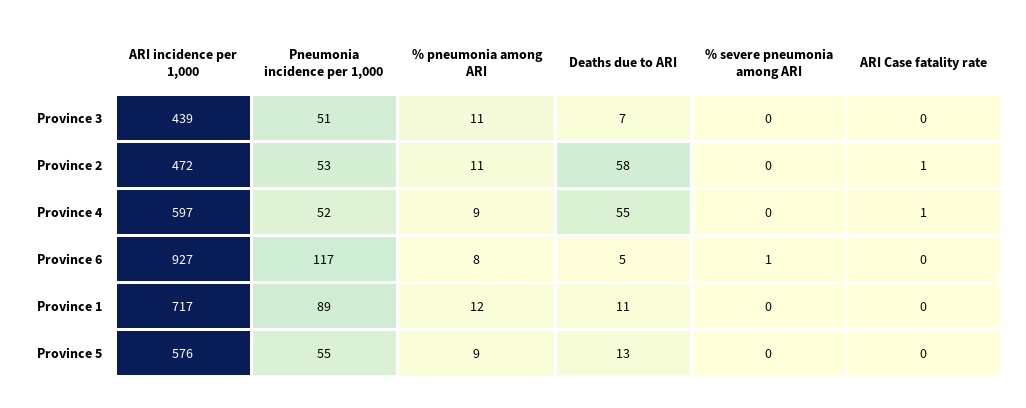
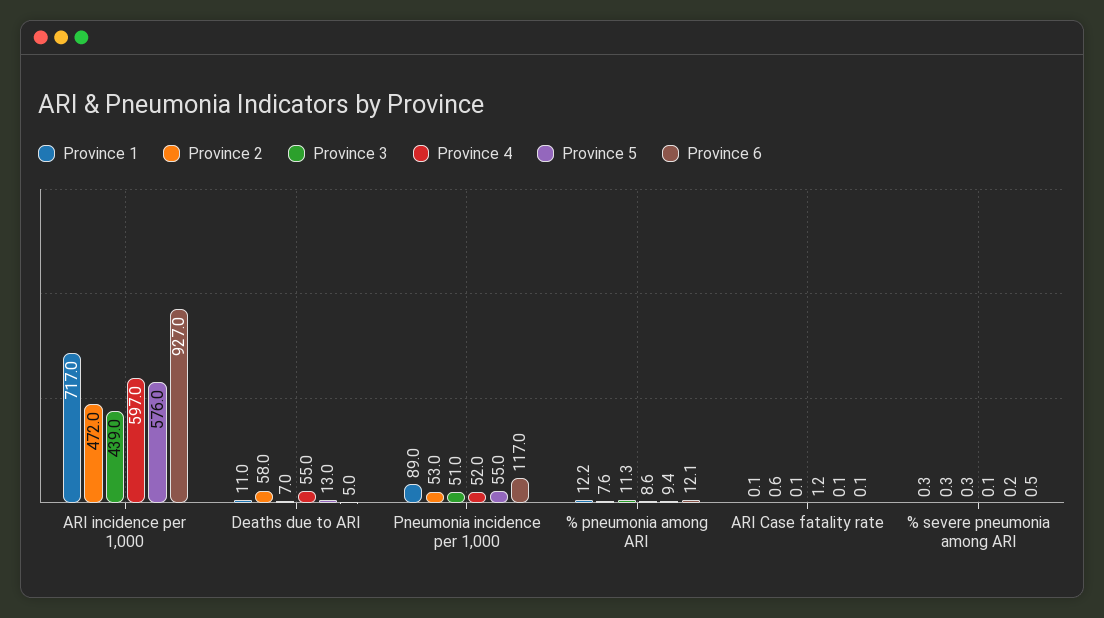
  {
    "Province 3": {
      "ARI incidence per 1,000": 439,
      "Pneumonia incidence per 1,000": 51,
      "% pneumonia among ARI": 11.3,
      "Deaths due to ARI": 7,
      "% severe pneumonia among ARI": 0.3,
      "ARI Case fatality rate": 0.1
    },
    "Province 2": {
      "ARI incidence per 1,000": 472,
      "Pneumonia incidence per 1,000": 53,
-     "% pneumonia among ARI": 11,
+     "% pneumonia among ARI": 7.6,
      "Deaths due to ARI": 58,
      "% severe pneumonia among ARI": 0.3,
      "ARI Case fatality rate": 0.6
    },
    "Province 4": {
      "ARI incidence per 1,000": 597,
      "Pneumonia incidence per 1,000": 52,
      "% pneumonia among ARI": 8.6,
      "Deaths due to ARI": 55,
      "% severe pneumonia among ARI": 0.1,
      "ARI Case fatality rate": 1.2
    },
    "Province 6": {
      "ARI incidence per 1,000": 927,
      "Pneumonia incidence per 1,000": 117,
-     "% pneumonia among ARI": 8,
+     "% pneumonia among ARI": 12.1,
      "Deaths due to ARI": 5,
      "% severe pneumonia among ARI": 0.5,
      "ARI Case fatality rate": 0.1
    },
    "Province 1": {
      "ARI incidence per 1,000": 717,
      "Pneumonia incidence per 1,000": 89,
      "% pneumonia among ARI": 12.2,
      "Deaths due to ARI": 11,
      "% severe pneumonia among ARI": 0.3,
      "ARI Case fatality rate": 0.1
    },
    "Province 5": {
      "ARI incidence per 1,000": 576,
      "Pneumonia incidence per 1,000": 55,
      "% pneumonia among ARI": 9.4,
      "Deaths due to ARI": 13,
      "% severe pneumonia among ARI": 0.2,
      "ARI Case fatality rate": 0.1
    }
  }

